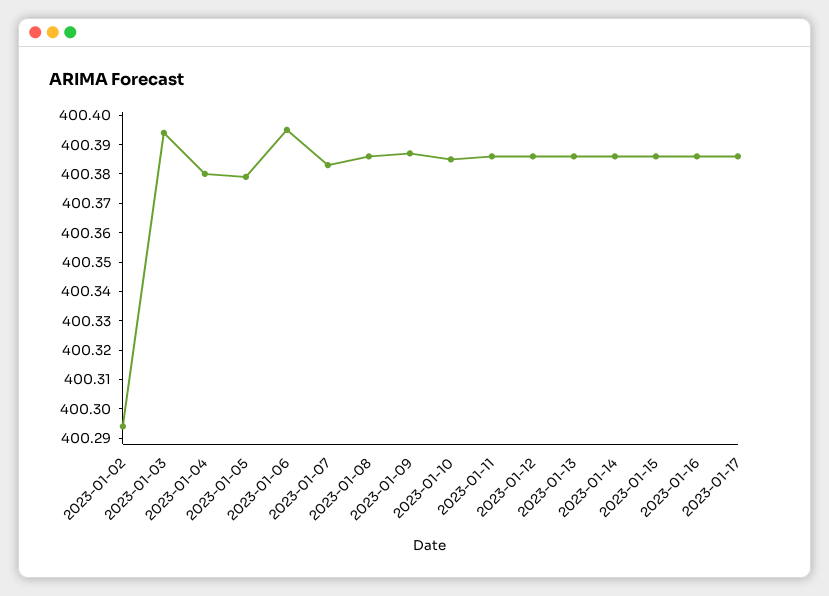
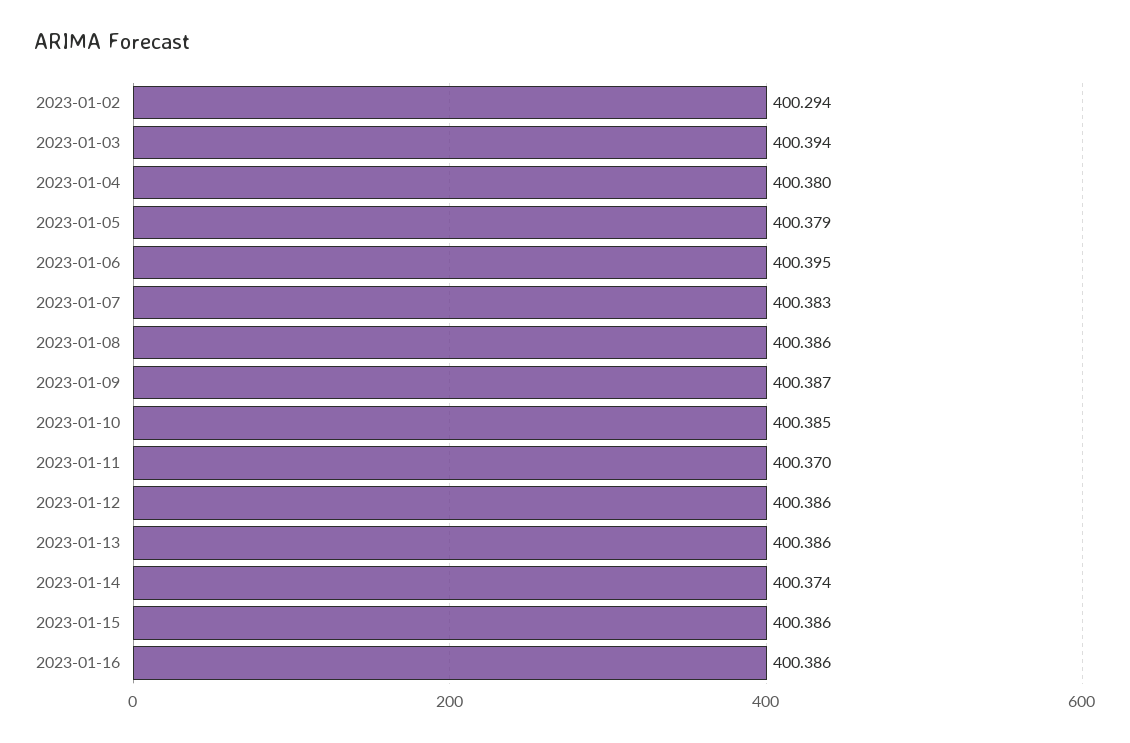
  {
    "2023-01-02": 400.294,
    "2023-01-03": 400.394,
    "2023-01-04": 400.38,
    "2023-01-05": 400.379,
    "2023-01-06": 400.395,
    "2023-01-07": 400.383,
    "2023-01-08": 400.386,
    "2023-01-09": 400.387,
    "2023-01-10": 400.385,
-   "2023-01-11": 400.385,
+   "2023-01-11": 400.37,
    "2023-01-12": 400.386,
    "2023-01-13": 400.386,
-   "2023-01-14": 400.385,
+   "2023-01-14": 400.374,
    "2023-01-15": 400.386,
-   "2023-01-16": 400.386,
+   "2023-01-16": 400.386
-   "2023-01-17": 400.385
  }

